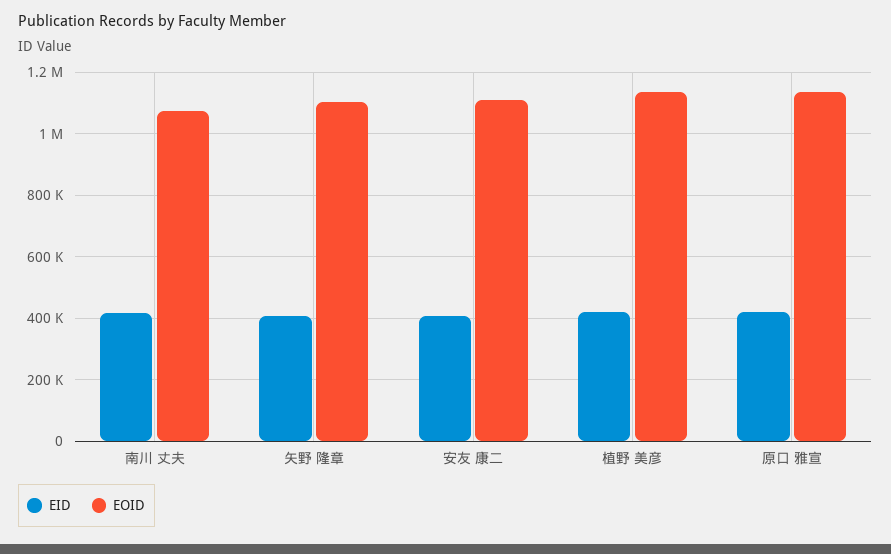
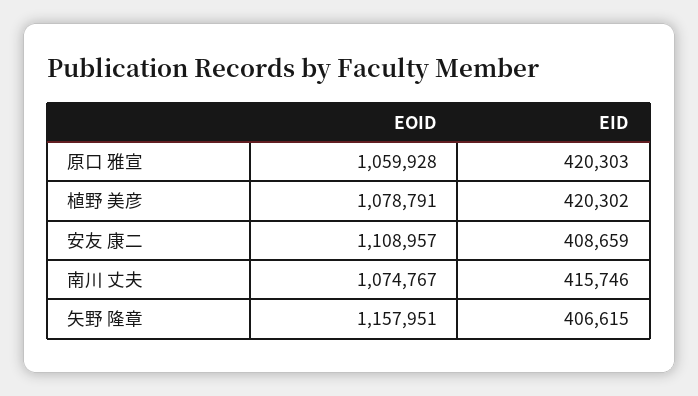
  {
    "EID": {
      "南川 丈夫": 415746,
      "矢野 隆章": 406615,
      "安友 康二": 408659,
      "植野 美彦": 420302,
      "原口 雅宣": 420303
    },
    "EOID": {
      "南川 丈夫": 1074767,
-     "矢野 隆章": 1100000,
+     "矢野 隆章": 1157951,
      "安友 康二": 1108957,
-     "植野 美彦": 1140000,
+     "植野 美彦": 1078791,
-     "原口 雅宣": 1140000
+     "原口 雅宣": 1059928
    }
  }

